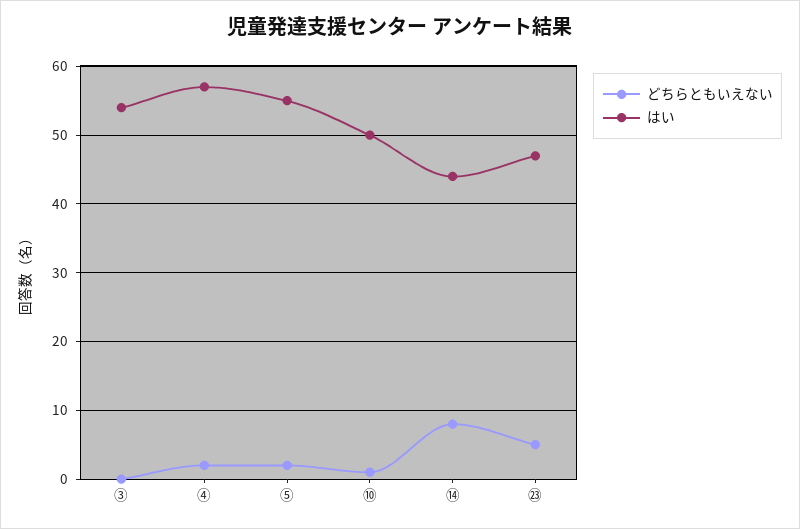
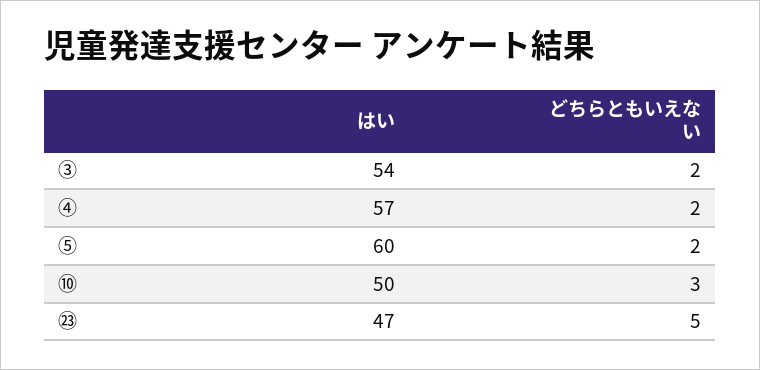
  {
    "どちらともいえない": {
-     "③": 0,
+     "③": 2,
      "④": 2,
      "⑤": 2,
-     "⑩": 1,
+     "⑩": 3,
-     "⑭": 8,
      "㉓": 5
    },
    "はい": {
      "③": 54,
      "④": 57,
-     "⑤": 55,
+     "⑤": 60,
      "⑩": 50,
-     "⑭": 44,
      "㉓": 47
    }
  }

